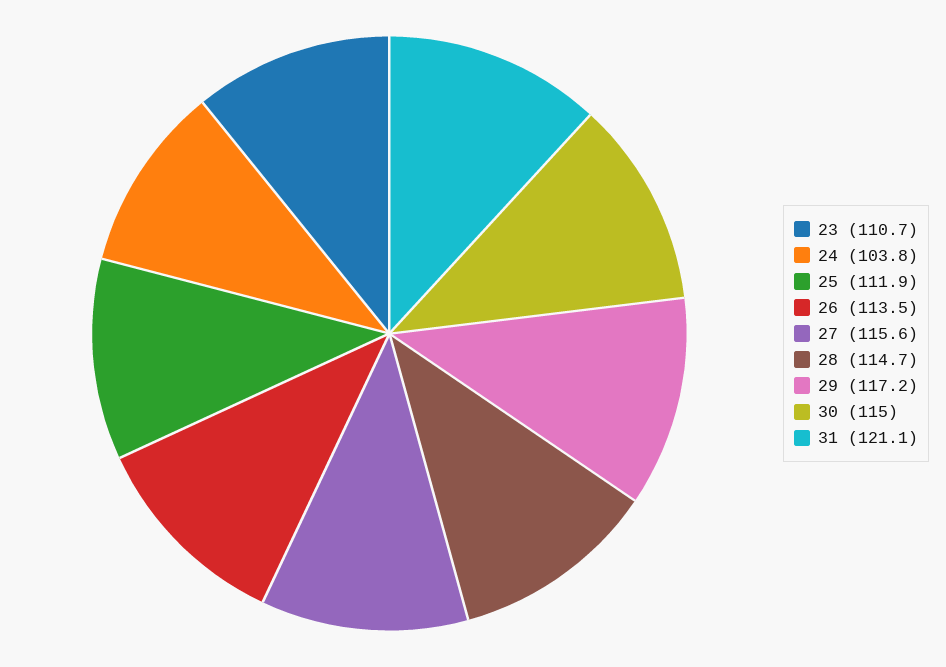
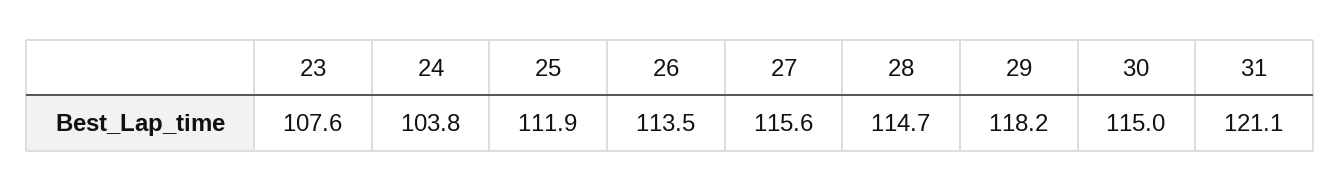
  {
-   "23": 110.7,
+   "23": 107.6,
    "24": 103.8,
    "25": 111.9,
    "26": 113.5,
    "27": 115.6,
    "28": 114.7,
-   "29": 117.2,
+   "29": 118.2,
    "30": 115,
    "31": 121.1
  }

